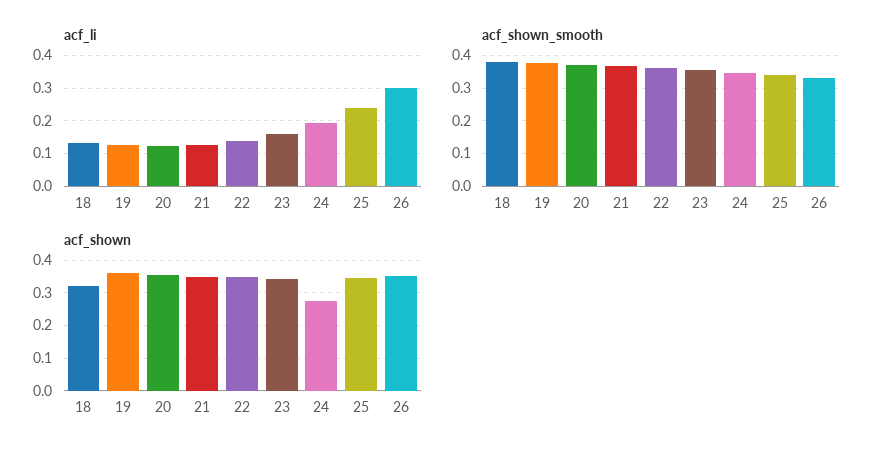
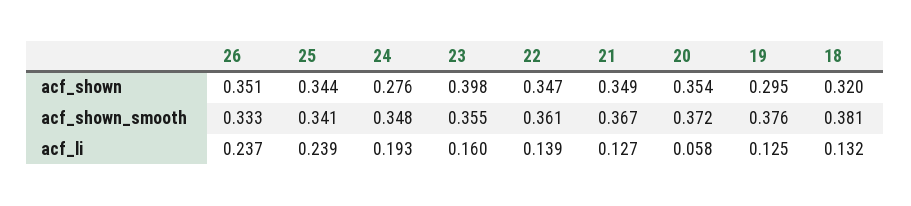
  {
    "acf_li": {
      "18": 0.132,
      "19": 0.125,
-     "20": 0.12,
+     "20": 0.058,
      "21": 0.127,
      "22": 0.139,
      "23": 0.16,
      "24": 0.193,
      "25": 0.239,
-     "26": 0.3
+     "26": 0.237
    },
    "acf_shown_smooth": {
      "18": 0.381,
      "19": 0.376,
      "20": 0.372,
      "21": 0.367,
      "22": 0.361,
      "23": 0.355,
      "24": 0.348,
      "25": 0.341,
      "26": 0.333
    },
    "acf_shown": {
      "18": 0.32,
-     "19": 0.36,
+     "19": 0.295,
      "20": 0.354,
      "21": 0.349,
      "22": 0.347,
-     "23": 0.34,
+     "23": 0.398,
      "24": 0.276,
      "25": 0.344,
      "26": 0.351
    }
  }

